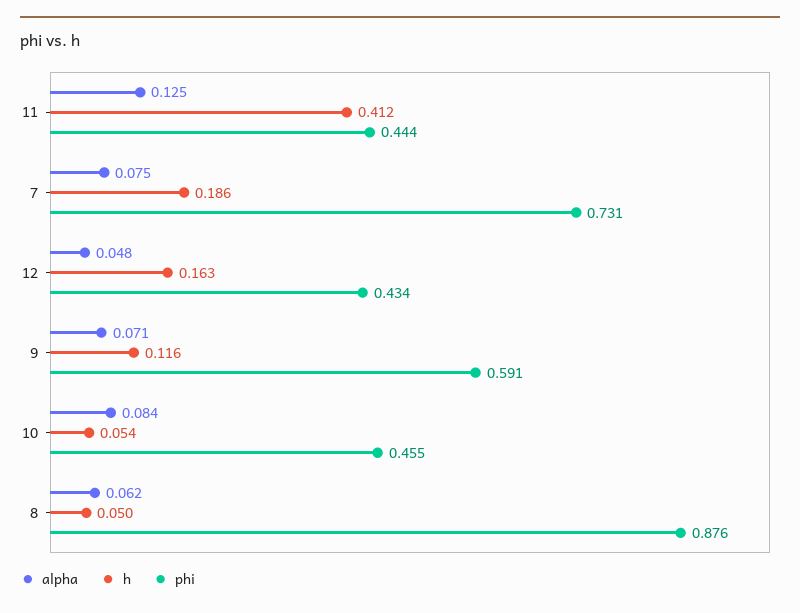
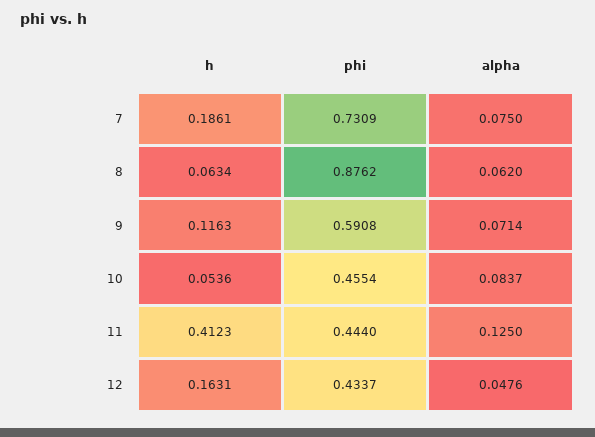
  {
    "alpha": {
      "11": 0.125,
      "7": 0.075,
      "12": 0.0476,
      "9": 0.0714,
      "10": 0.0837,
      "8": 0.062
    },
    "h": {
      "11": 0.4123,
      "7": 0.1861,
      "12": 0.1631,
      "9": 0.1163,
      "10": 0.0536,
-     "8": 0.05
+     "8": 0.0634
    },
    "phi": {
      "11": 0.444,
      "7": 0.7309,
      "12": 0.4337,
      "9": 0.5908,
      "10": 0.4554,
      "8": 0.8762
    }
  }

